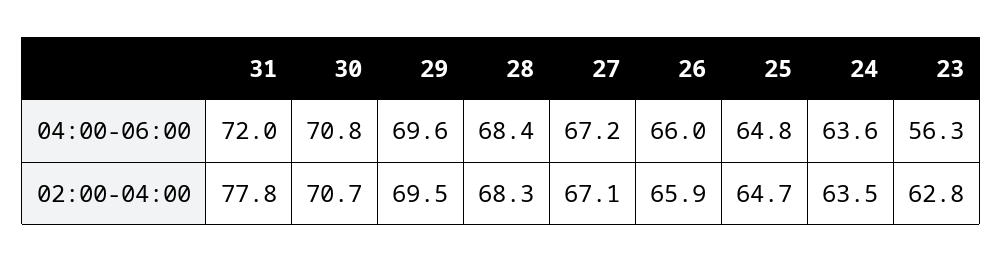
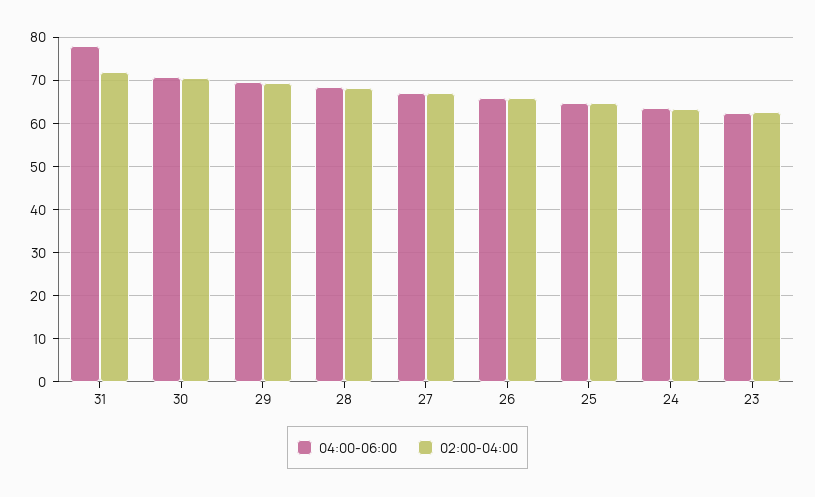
  {
    "04:00-06:00": {
-     "31": 72,
+     "31": 78,
      "30": 70.8,
      "29": 69.6,
      "28": 68.4,
      "27": 67.2,
      "26": 66,
      "25": 64.8,
      "24": 63.6,
-     "23": 56.3
+     "23": 62
    },
    "02:00-04:00": {
-     "31": 77.8,
+     "31": 72,
      "30": 70.7,
      "29": 69.5,
      "28": 68.3,
      "27": 67.1,
      "26": 65.9,
      "25": 64.7,
      "24": 63.5,
      "23": 62.8
    }
  }

